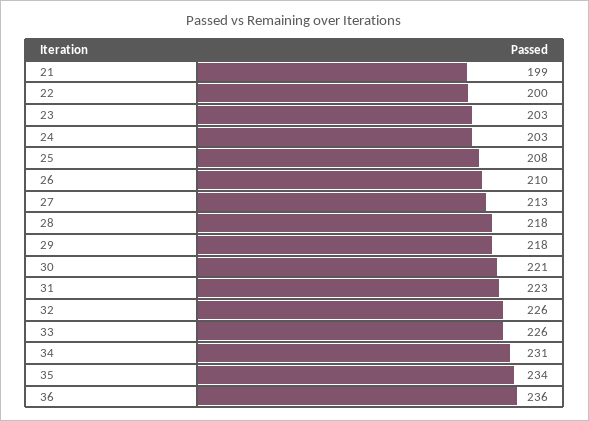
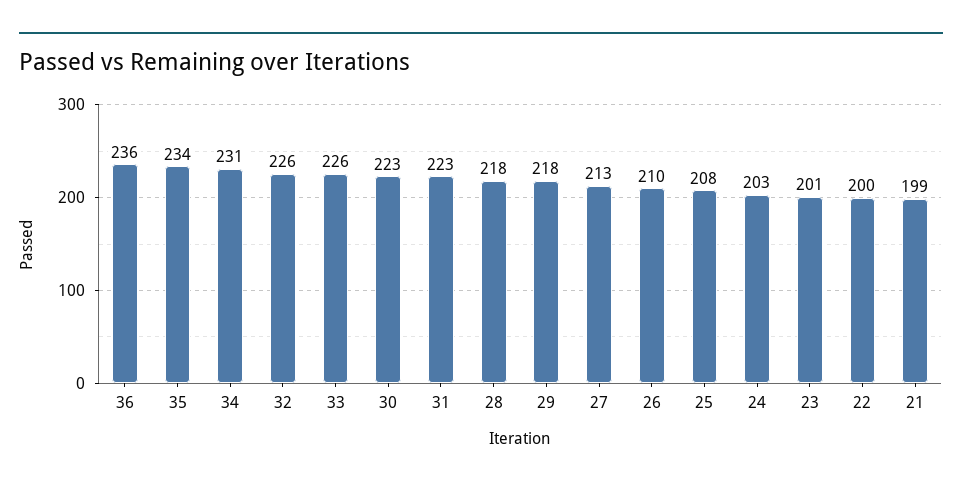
  {
    "21": 199,
    "22": 200,
-   "23": 203,
+   "23": 201,
    "24": 203,
    "25": 208,
    "26": 210,
    "27": 213,
    "28": 218,
    "29": 218,
-   "30": 221,
+   "30": 223,
    "31": 223,
    "32": 226,
    "33": 226,
    "34": 231,
    "35": 234,
    "36": 236
  }

